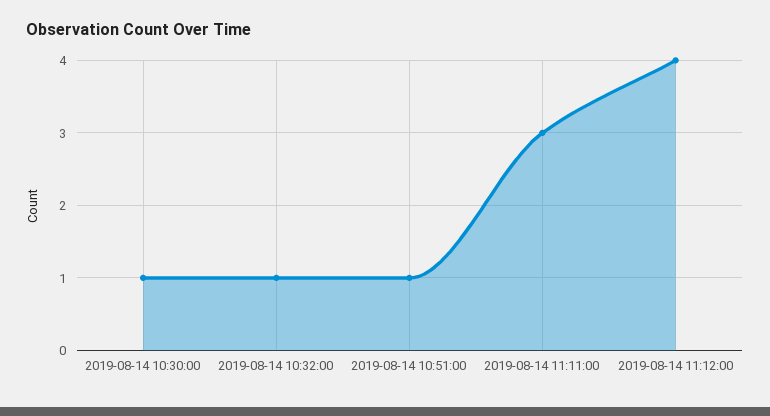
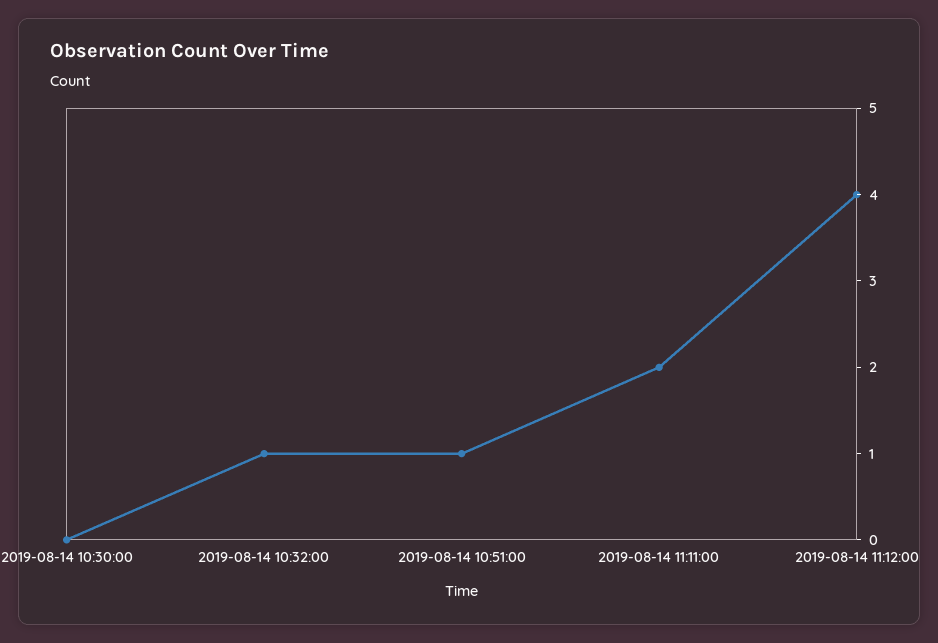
  {
-   "2019-08-14 10:30:00": 1,
+   "2019-08-14 10:30:00": 0,
    "2019-08-14 10:32:00": 1,
    "2019-08-14 10:51:00": 1,
-   "2019-08-14 11:11:00": 3,
+   "2019-08-14 11:11:00": 2,
    "2019-08-14 11:12:00": 4
  }

